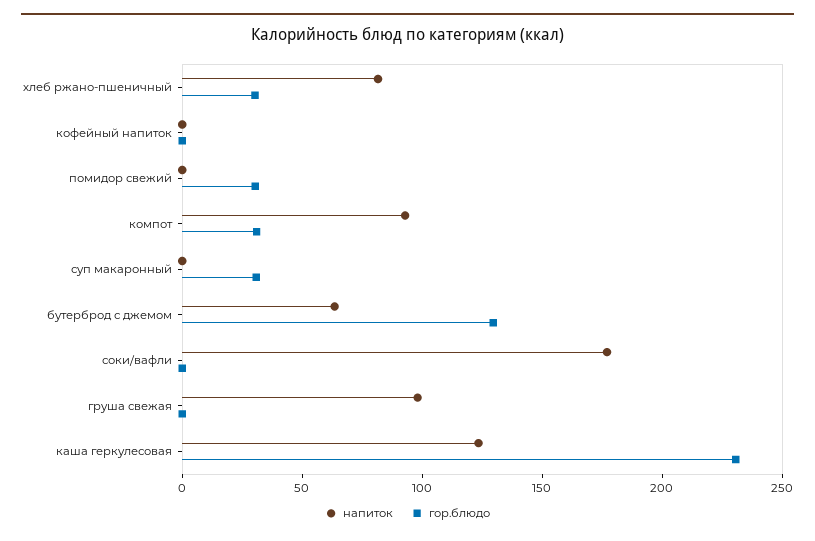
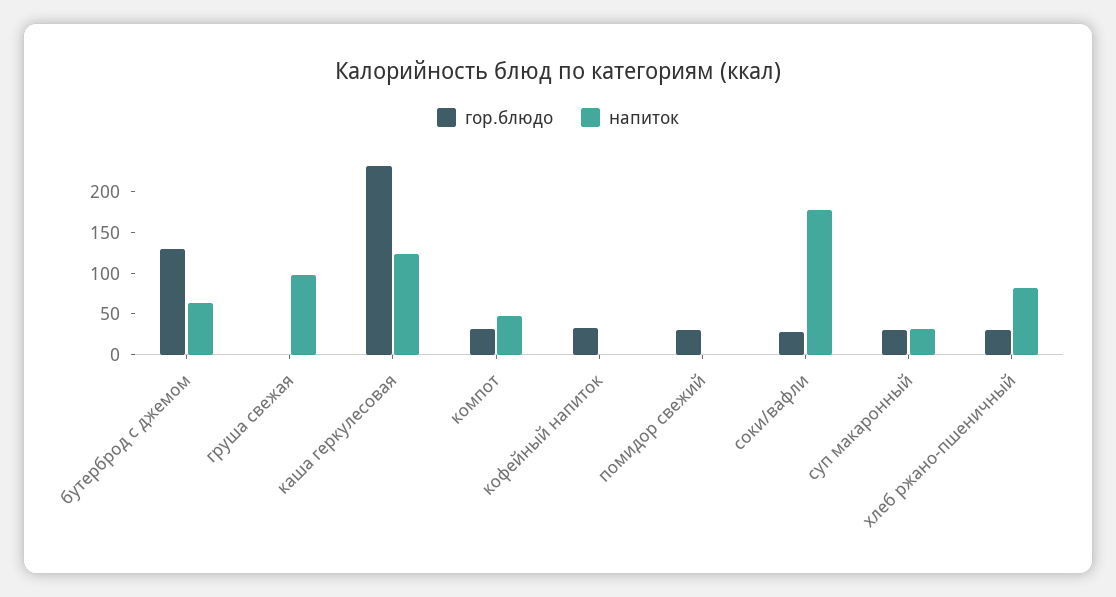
  {
    "напиток": {
      "хлеб ржано-пшеничный": 80,
      "кофейный напиток": 0,
      "помидор свежий": 0,
-     "компот": 90,
+     "компот": 50,
-     "суп макаронный": 0,
+     "суп макаронный": 30,
      "бутерброд с джемом": 60,
      "соки/вафли": 180,
      "груша свежая": 100,
      "каша геркулесовая": 120
    },
    "гор.блюдо": {
      "хлеб ржано-пшеничный": 30,
-     "кофейный напиток": 0,
+     "кофейный напиток": 30,
      "помидор свежий": 30,
      "компот": 30,
      "суп макаронный": 30,
      "бутерброд с джемом": 130,
-     "соки/вафли": 0,
+     "соки/вафли": 30,
      "груша свежая": 0,
      "каша геркулесовая": 230
    }
  }

